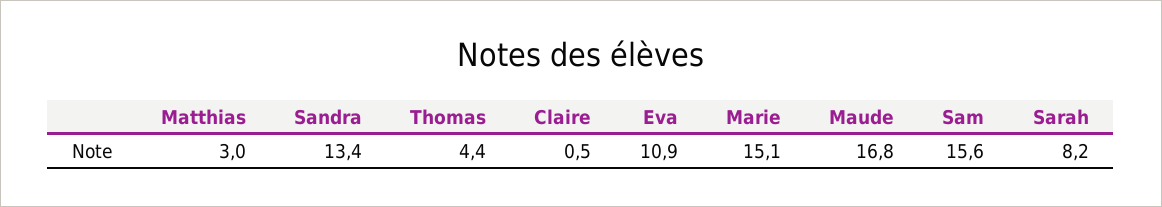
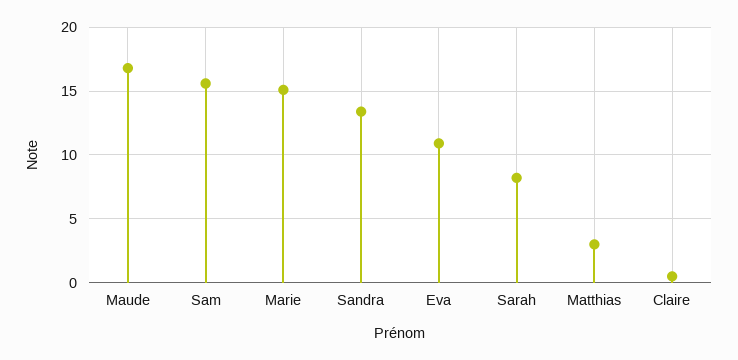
  {
    "Matthias": 3,
    "Sandra": 13.4,
-   "Thomas": 4.4,
    "Claire": 0.5,
    "Eva": 10.9,
    "Marie": 15.1,
    "Maude": 16.8,
    "Sam": 15.6,
    "Sarah": 8.2
  }

